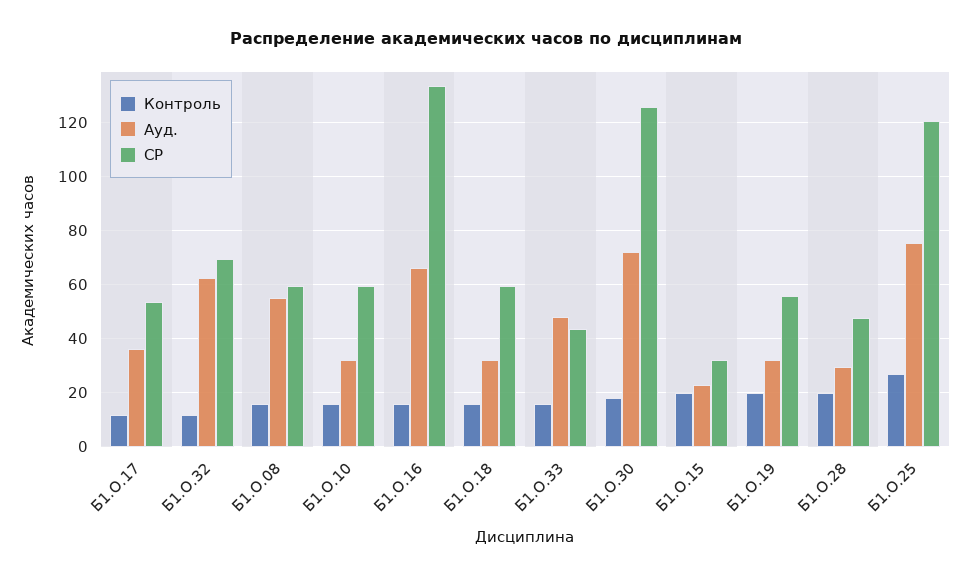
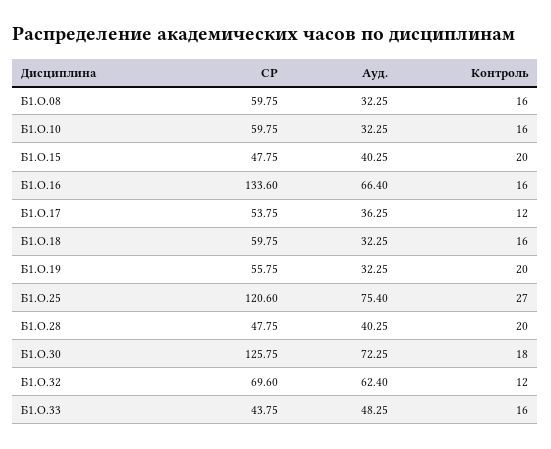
  {
    "Контроль": {
      "Б1.О.17": 12,
      "Б1.О.32": 12,
      "Б1.О.08": 16,
      "Б1.О.10": 16,
      "Б1.О.16": 16,
      "Б1.О.18": 16,
      "Б1.О.33": 16,
      "Б1.О.30": 18,
      "Б1.О.15": 20,
      "Б1.О.19": 20,
      "Б1.О.28": 20,
      "Б1.О.25": 27
    },
    "Ауд.": {
      "Б1.О.17": 36.25,
      "Б1.О.32": 62.4,
-     "Б1.О.08": 55,
+     "Б1.О.08": 32.25,
      "Б1.О.10": 32.25,
      "Б1.О.16": 66.4,
      "Б1.О.18": 32.25,
      "Б1.О.33": 48.25,
      "Б1.О.30": 72.25,
-     "Б1.О.15": 22.5,
+     "Б1.О.15": 40.25,
      "Б1.О.19": 32.25,
-     "Б1.О.28": 30,
+     "Б1.О.28": 40.25,
      "Б1.О.25": 75.4
    },
    "СР": {
      "Б1.О.17": 53.75,
      "Б1.О.32": 69.6,
      "Б1.О.08": 59.75,
      "Б1.О.10": 59.75,
      "Б1.О.16": 133.6,
      "Б1.О.18": 59.75,
      "Б1.О.33": 43.75,
      "Б1.О.30": 125.75,
-     "Б1.О.15": 32.5,
+     "Б1.О.15": 47.75,
      "Б1.О.19": 55.75,
      "Б1.О.28": 47.75,
      "Б1.О.25": 120.6
    }
  }

